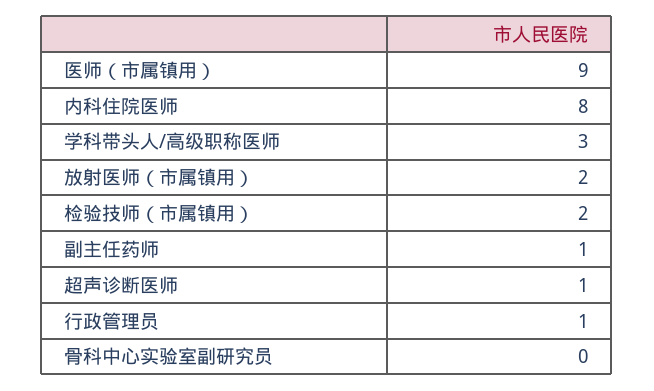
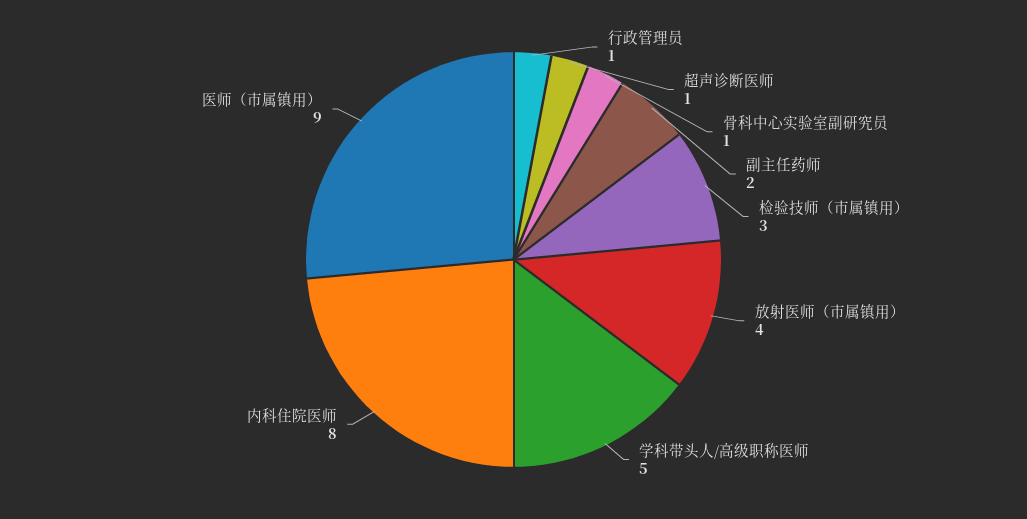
  {
    "医师（市属镇用）": 9,
    "内科住院医师": 8,
-   "学科带头人/高级职称医师": 3,
+   "学科带头人/高级职称医师": 5,
-   "放射医师（市属镇用）": 2,
+   "放射医师（市属镇用）": 4,
-   "检验技师（市属镇用）": 2,
+   "检验技师（市属镇用）": 3,
-   "副主任药师": 1,
+   "副主任药师": 2,
    "超声诊断医师": 1,
    "行政管理员": 1,
-   "骨科中心实验室副研究员": 0
+   "骨科中心实验室副研究员": 1
  }

